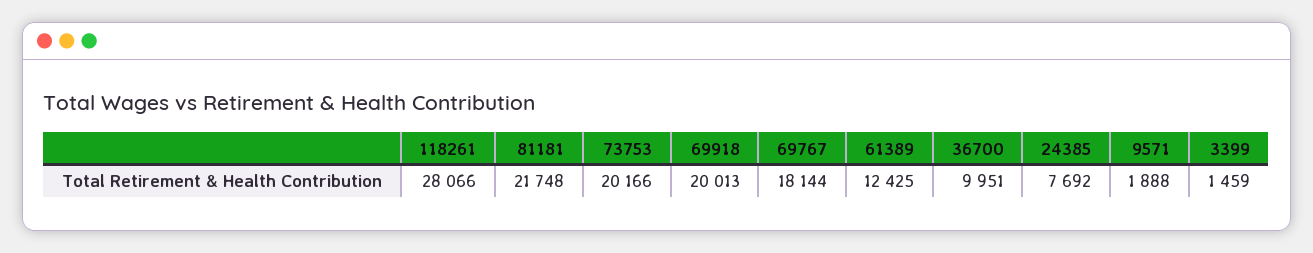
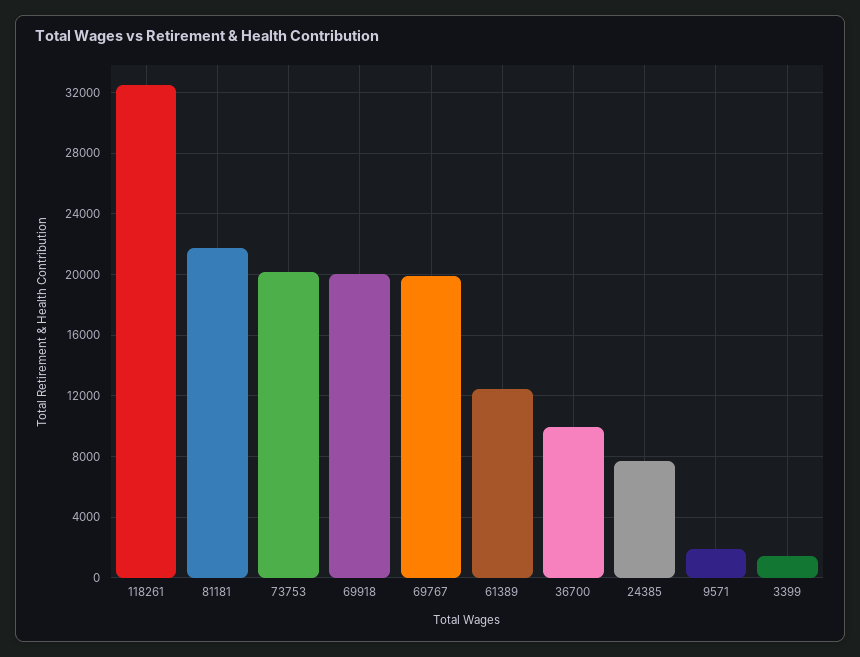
  {
-   "118261": 28066,
+   "118261": 32500,
    "81181": 21748,
    "73753": 20166,
    "69918": 20013,
-   "69767": 18144,
+   "69767": 20000,
    "61389": 12425,
    "36700": 9951,
    "24385": 7692,
    "9571": 1888,
    "3399": 1459
  }

